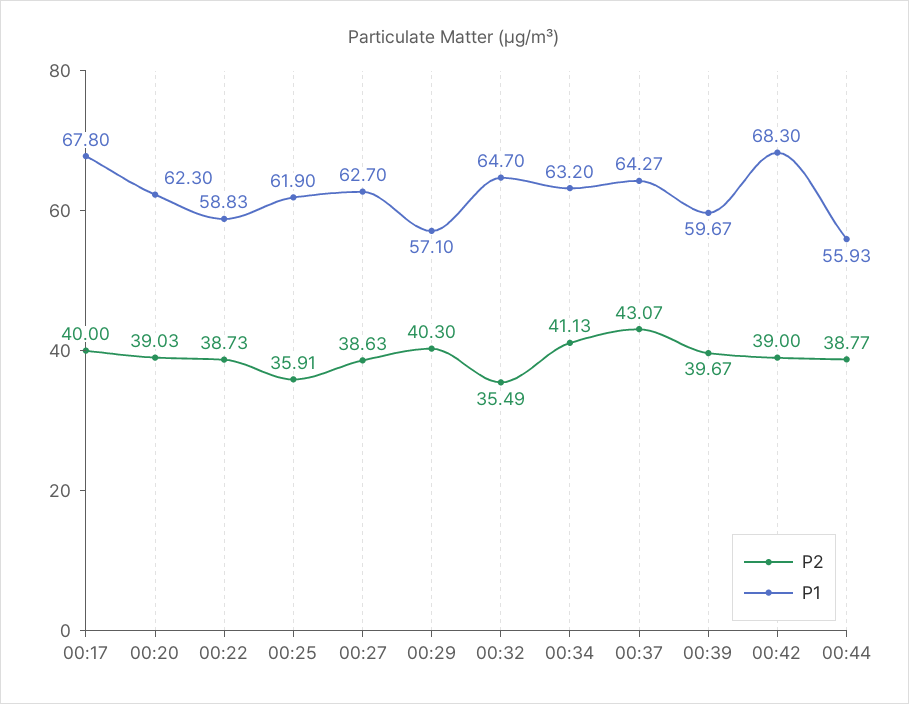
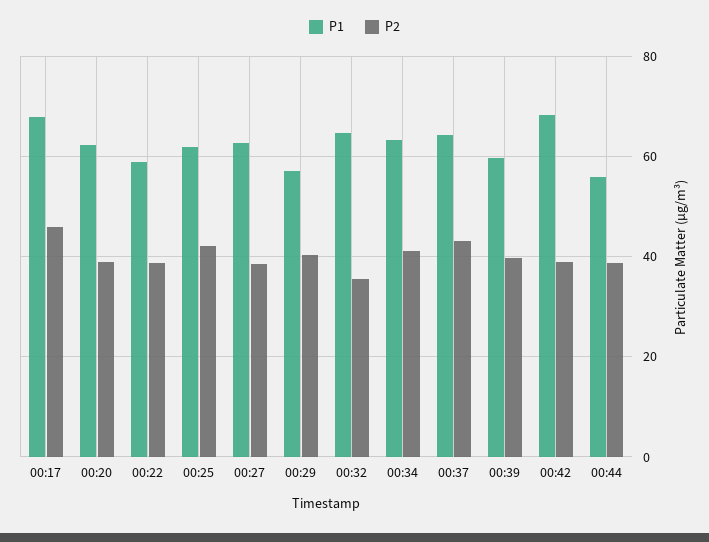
  {
    "P2": {
-     "00:17": 40,
+     "00:17": 46,
      "00:20": 39.03,
      "00:22": 38.73,
-     "00:25": 35.91,
+     "00:25": 42,
      "00:27": 38.63,
      "00:29": 40.3,
      "00:32": 35.49,
      "00:34": 41.13,
      "00:37": 43.07,
      "00:39": 39.67,
      "00:42": 39,
      "00:44": 38.77
    },
    "P1": {
      "00:17": 67.8,
      "00:20": 62.3,
      "00:22": 58.83,
      "00:25": 61.9,
      "00:27": 62.7,
      "00:29": 57.1,
      "00:32": 64.7,
      "00:34": 63.2,
      "00:37": 64.27,
      "00:39": 59.67,
      "00:42": 68.3,
      "00:44": 55.93
    }
  }

